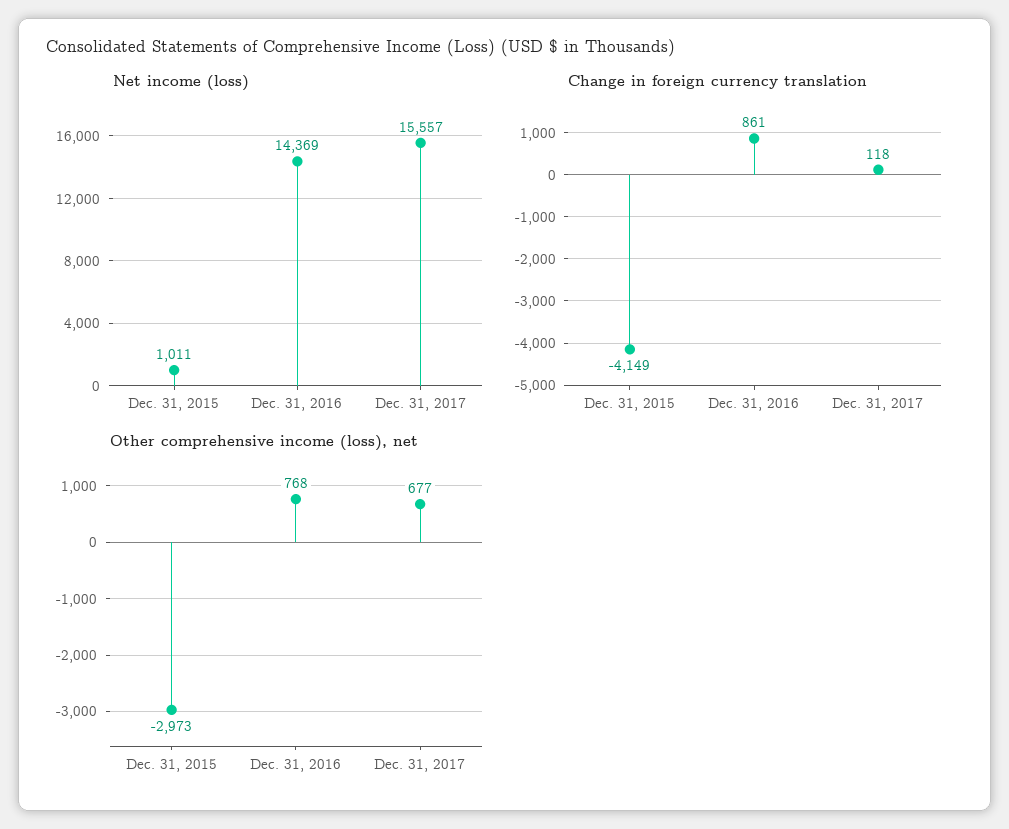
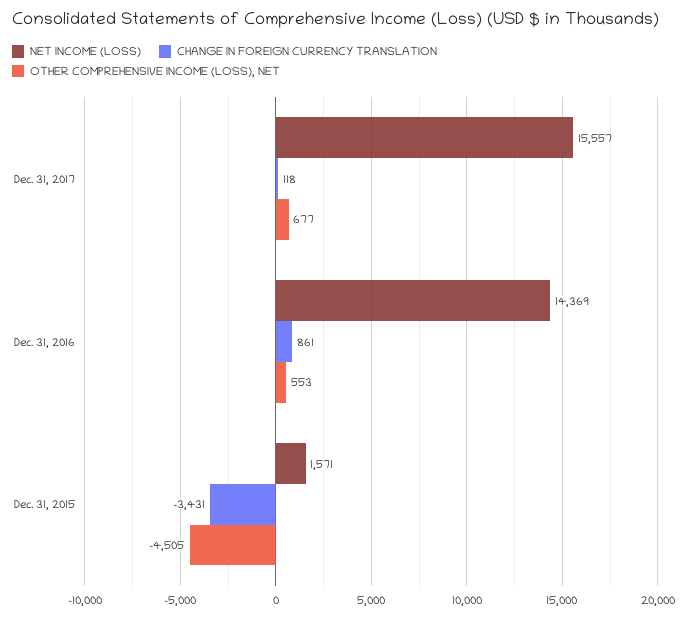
  {
    "Net income (loss)": {
-     "Dec. 31, 2015": 1011,
+     "Dec. 31, 2015": 1571,
      "Dec. 31, 2016": 14369,
      "Dec. 31, 2017": 15557
    },
    "Change in foreign currency translation": {
-     "Dec. 31, 2015": -4149,
+     "Dec. 31, 2015": -3431,
      "Dec. 31, 2016": 861,
      "Dec. 31, 2017": 118
    },
    "Other comprehensive income (loss), net": {
-     "Dec. 31, 2015": -2973,
+     "Dec. 31, 2015": -4505,
-     "Dec. 31, 2016": 768,
+     "Dec. 31, 2016": 553,
      "Dec. 31, 2017": 677
    }
  }

